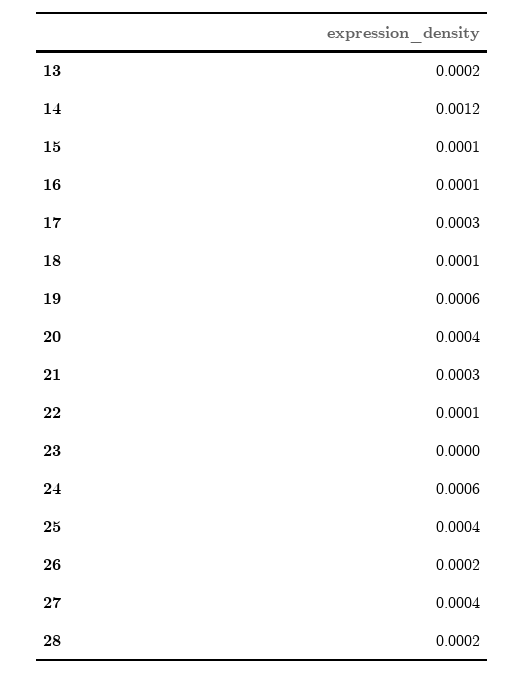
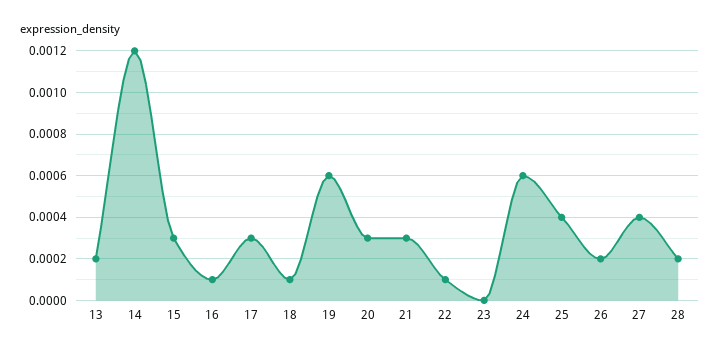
  {
    "13": 0.0002,
    "14": 0.0012,
-   "15": 0.0001,
+   "15": 0.0003,
    "16": 0.0001,
    "17": 0.0003,
    "18": 0.0001,
    "19": 0.0006,
-   "20": 0.0004,
+   "20": 0.0003,
    "21": 0.0003,
    "22": 0.0001,
    "23": 0,
    "24": 0.0006,
    "25": 0.0004,
    "26": 0.0002,
    "27": 0.0004,
    "28": 0.0002
  }

